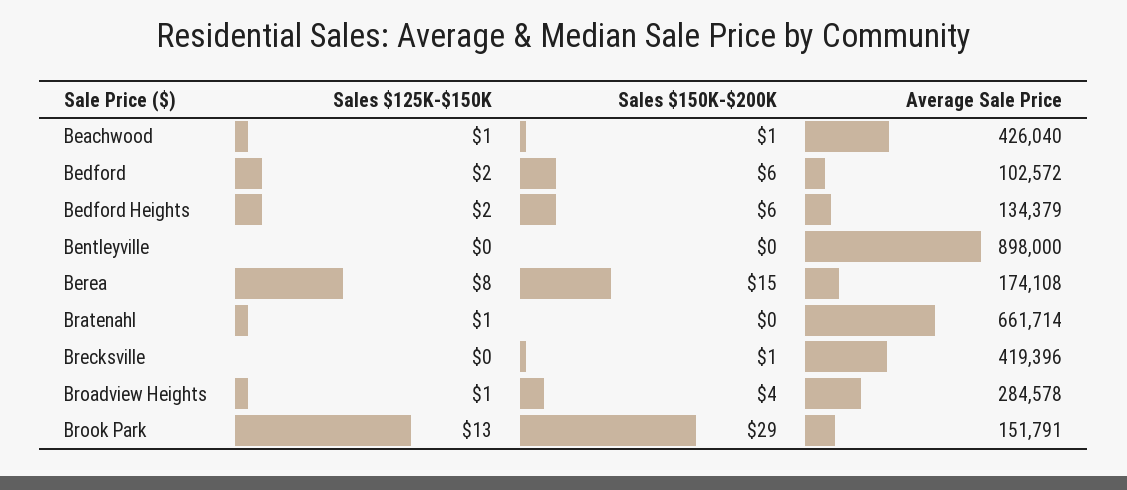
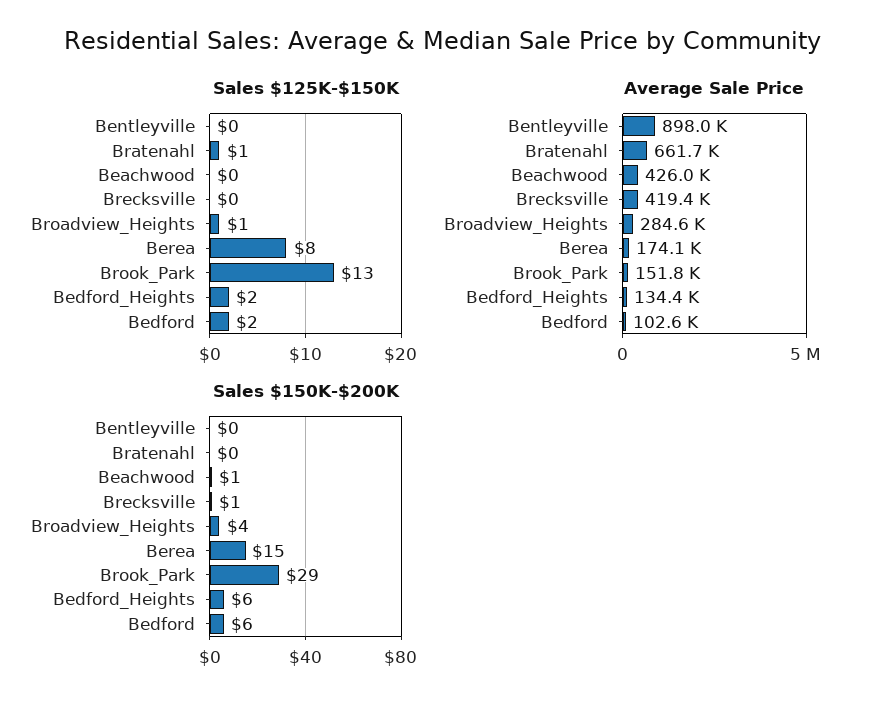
  {
    "Sales $125K-$150K": {
-     "Beachwood": 1,
+     "Beachwood": 0,
      "Bedford": 2,
      "Bedford Heights": 2,
      "Bentleyville": 0,
      "Berea": 8,
      "Bratenahl": 1,
      "Brecksville": 0,
      "Broadview Heights": 1,
      "Brook Park": 13
    },
    "Sales $150K-$200K": {
      "Beachwood": 1,
      "Bedford": 6,
      "Bedford Heights": 6,
      "Bentleyville": 0,
      "Berea": 15,
      "Bratenahl": 0,
      "Brecksville": 1,
      "Broadview Heights": 4,
      "Brook Park": 29
    },
    "Average Sale Price": {
      "Beachwood": 426040,
      "Bedford": 102572,
      "Bedford Heights": 134379,
      "Bentleyville": 898000,
      "Berea": 174108,
      "Bratenahl": 661714,
      "Brecksville": 419396,
      "Broadview Heights": 284578,
      "Brook Park": 151791
    }
  }

